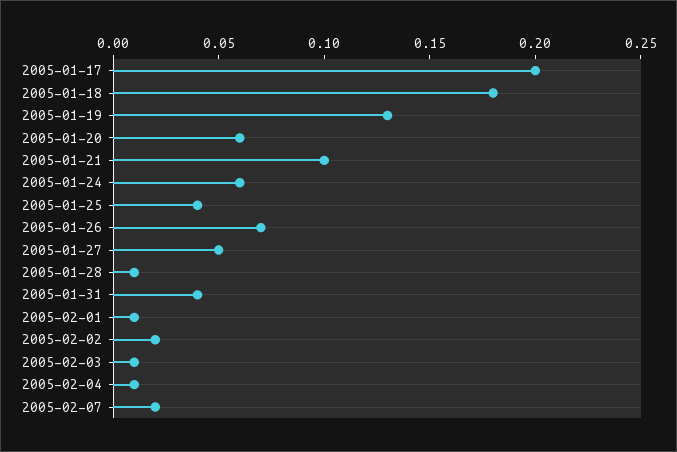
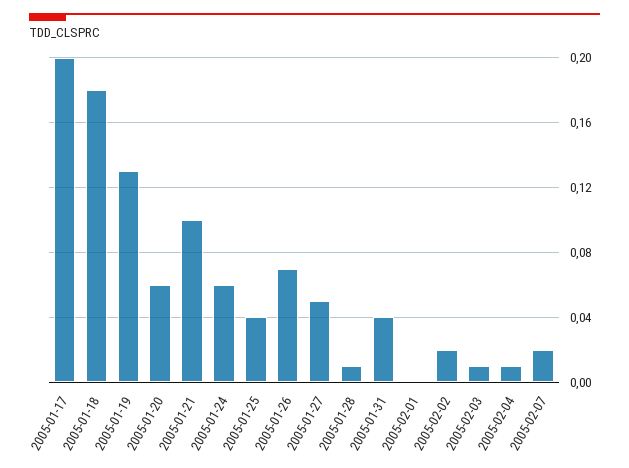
  {
    "2005-01-17": 0.2,
    "2005-01-18": 0.18,
    "2005-01-19": 0.13,
    "2005-01-20": 0.06,
    "2005-01-21": 0.1,
    "2005-01-24": 0.06,
    "2005-01-25": 0.04,
    "2005-01-26": 0.07,
    "2005-01-27": 0.05,
    "2005-01-28": 0.01,
    "2005-01-31": 0.04,
-   "2005-02-01": 0.01,
+   "2005-02-01": 0,
    "2005-02-02": 0.02,
    "2005-02-03": 0.01,
    "2005-02-04": 0.01,
    "2005-02-07": 0.02
  }

